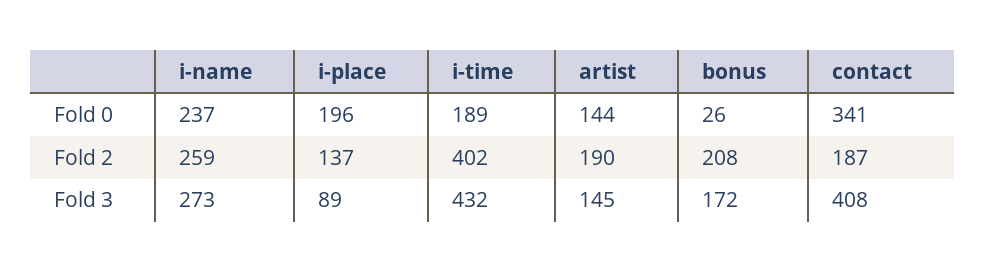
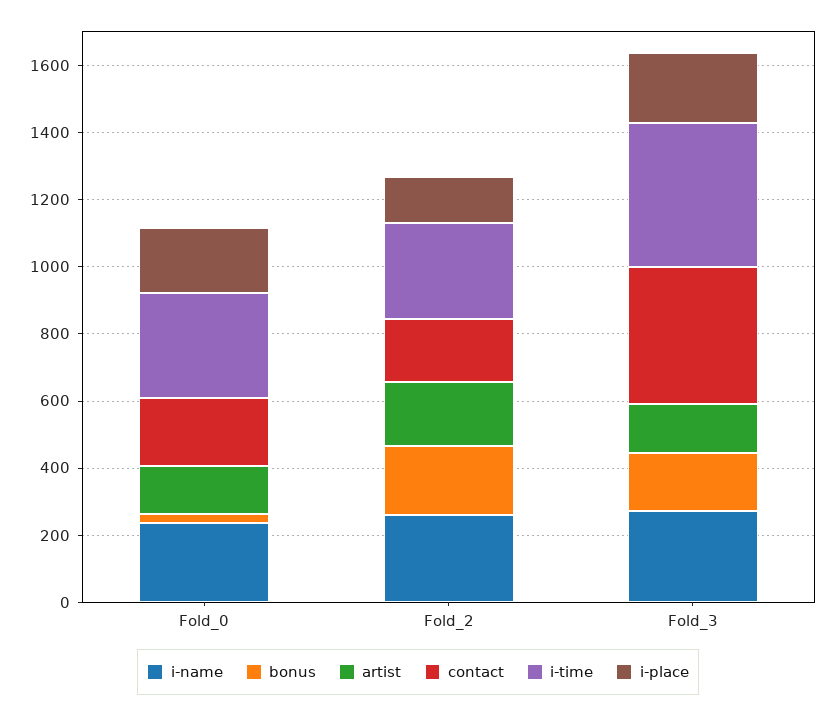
  {
    "i-name": {
      "Fold 0": 237,
      "Fold 2": 259,
      "Fold 3": 273
    },
    "i-place": {
      "Fold 0": 196,
      "Fold 2": 137,
-     "Fold 3": 89
+     "Fold 3": 200
    },
    "i-time": {
-     "Fold 0": 189,
+     "Fold 0": 300,
-     "Fold 2": 402,
+     "Fold 2": 300,
      "Fold 3": 432
    },
    "artist": {
      "Fold 0": 144,
      "Fold 2": 190,
      "Fold 3": 145
    },
    "bonus": {
      "Fold 0": 26,
      "Fold 2": 208,
      "Fold 3": 172
    },
    "contact": {
-     "Fold 0": 341,
+     "Fold 0": 200,
      "Fold 2": 187,
      "Fold 3": 408
    }
  }

